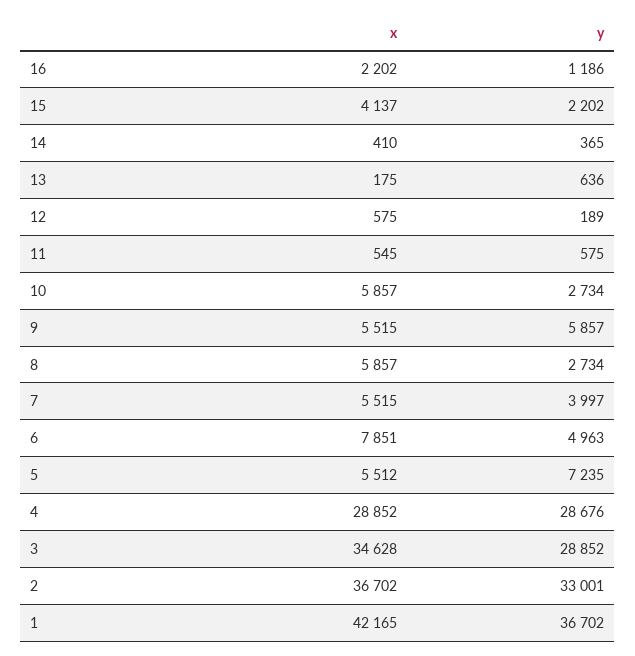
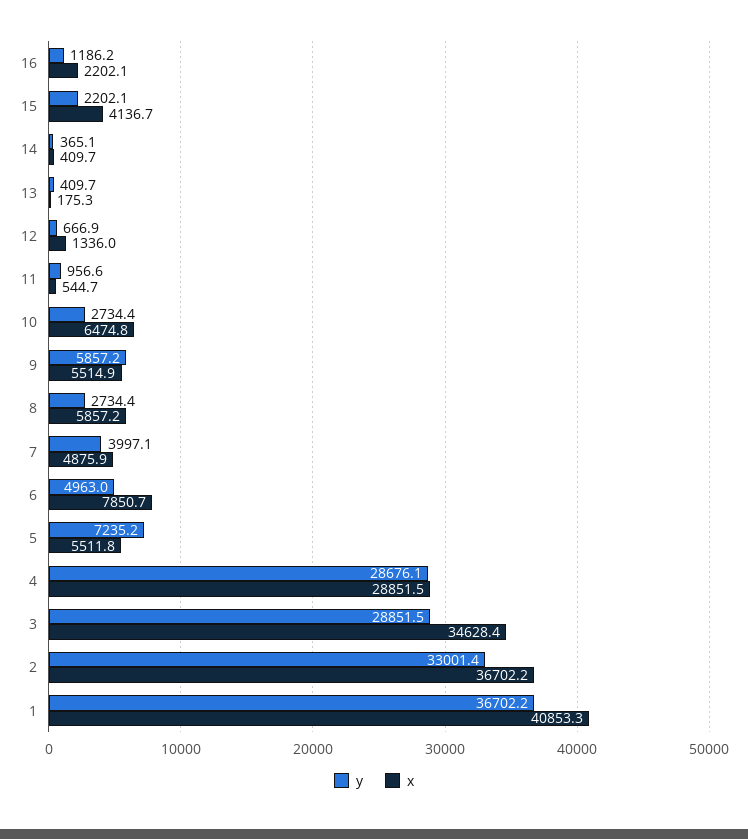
  {
    "x": {
      "16": 2202.1,
      "15": 4136.7,
      "14": 409.7,
      "13": 175.3,
-     "12": 575,
+     "12": 1336,
      "11": 544.7,
-     "10": 5857,
+     "10": 6474.8,
      "9": 5514.9,
      "8": 5857.2,
-     "7": 5515,
+     "7": 4875.9,
      "6": 7850.7,
      "5": 5511.8,
      "4": 28851.5,
      "3": 34628.4,
      "2": 36702.2,
-     "1": 42165
+     "1": 40853.3
    },
    "y": {
      "16": 1186.2,
      "15": 2202.1,
      "14": 365.1,
-     "13": 636,
+     "13": 409.7,
-     "12": 189,
+     "12": 666.9,
-     "11": 575,
+     "11": 956.6,
      "10": 2734.4,
      "9": 5857.2,
      "8": 2734.4,
      "7": 3997.1,
      "6": 4963,
      "5": 7235.2,
      "4": 28676.1,
      "3": 28851.5,
      "2": 33001.4,
      "1": 36702.2
    }
  }

